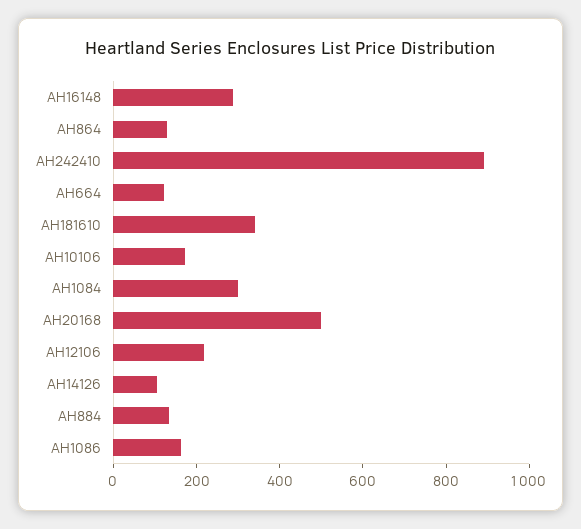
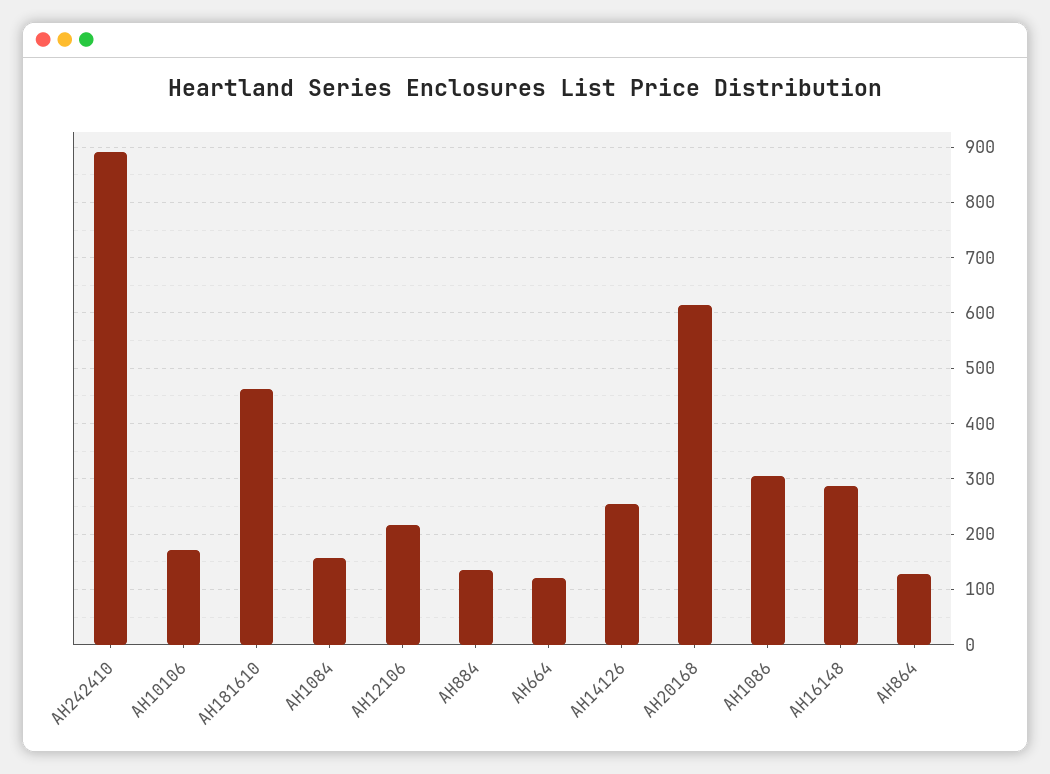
  {
    "AH16148": 280,
    "AH864": 120,
    "AH242410": 900,
    "AH664": 120,
-   "AH181610": 350,
+   "AH181610": 460,
    "AH10106": 180,
-   "AH1084": 300,
+   "AH1084": 160,
-   "AH20168": 500,
+   "AH20168": 620,
    "AH12106": 220,
-   "AH14126": 100,
+   "AH14126": 260,
    "AH884": 140,
-   "AH1086": 150
+   "AH1086": 300
  }

